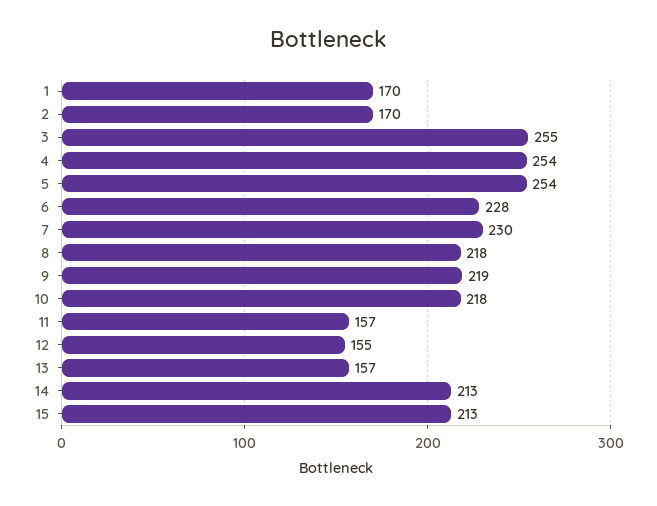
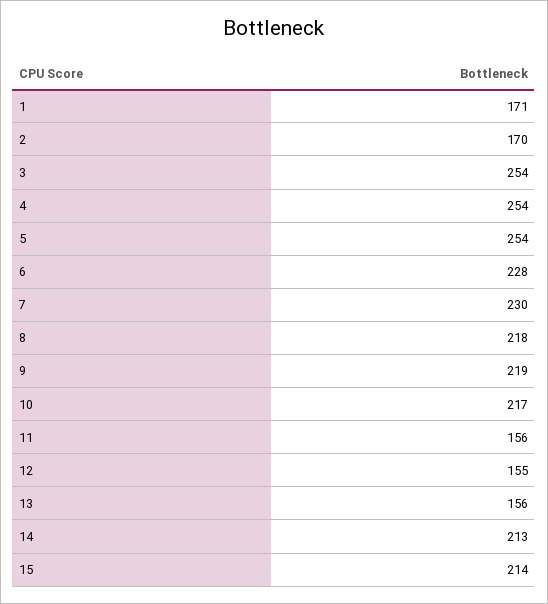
  {
-   "1": 170,
+   "1": 171,
    "2": 170,
-   "3": 255,
+   "3": 254,
    "4": 254,
    "5": 254,
    "6": 228,
    "7": 230,
    "8": 218,
    "9": 219,
-   "10": 218,
+   "10": 217,
-   "11": 157,
+   "11": 156,
    "12": 155,
-   "13": 157,
+   "13": 156,
    "14": 213,
-   "15": 213
+   "15": 214
  }

